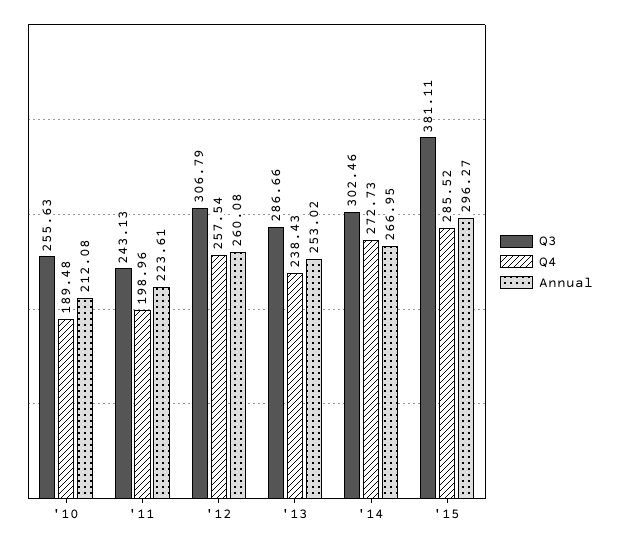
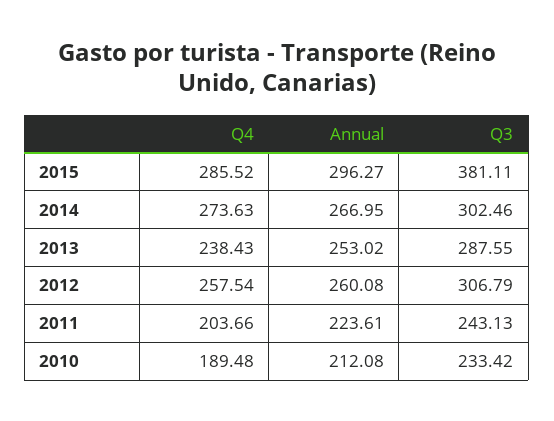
  {
    "Q3": {
-     "'10": 255.63,
+     "'10": 233.42,
      "'11": 243.13,
      "'12": 306.79,
-     "'13": 286.66,
+     "'13": 287.55,
      "'14": 302.46,
      "'15": 381.11
    },
    "Q4": {
      "'10": 189.48,
-     "'11": 198.96,
+     "'11": 203.66,
      "'12": 257.54,
      "'13": 238.43,
-     "'14": 272.73,
+     "'14": 273.63,
      "'15": 285.52
    },
    "Annual": {
      "'10": 212.08,
      "'11": 223.61,
      "'12": 260.08,
      "'13": 253.02,
      "'14": 266.95,
      "'15": 296.27
    }
  }

